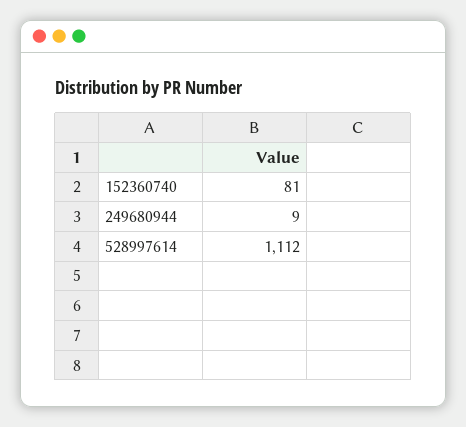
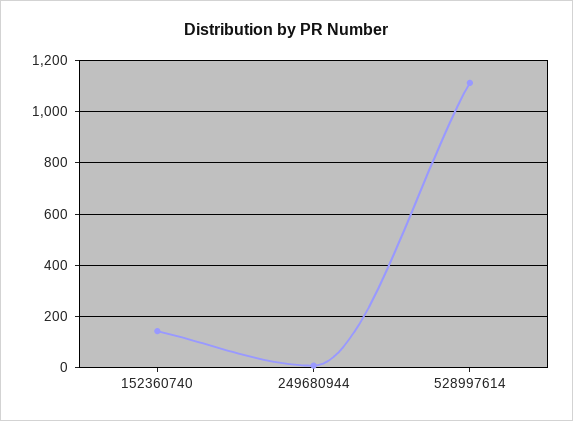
  {
-   "152360740": 81,
+   "152360740": 150,
    "249680944": 9,
    "528997614": 1112
  }

